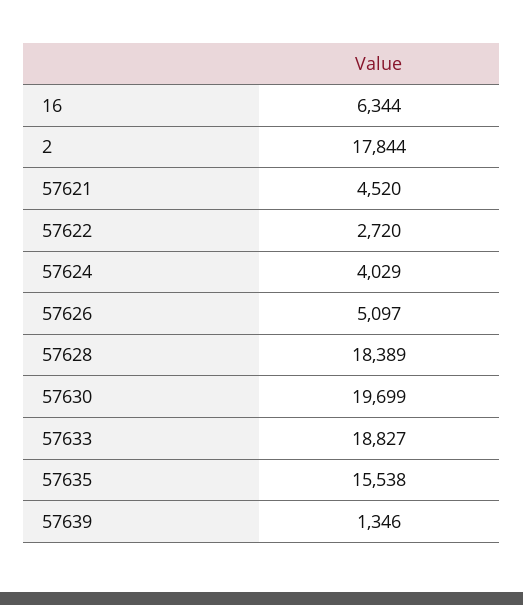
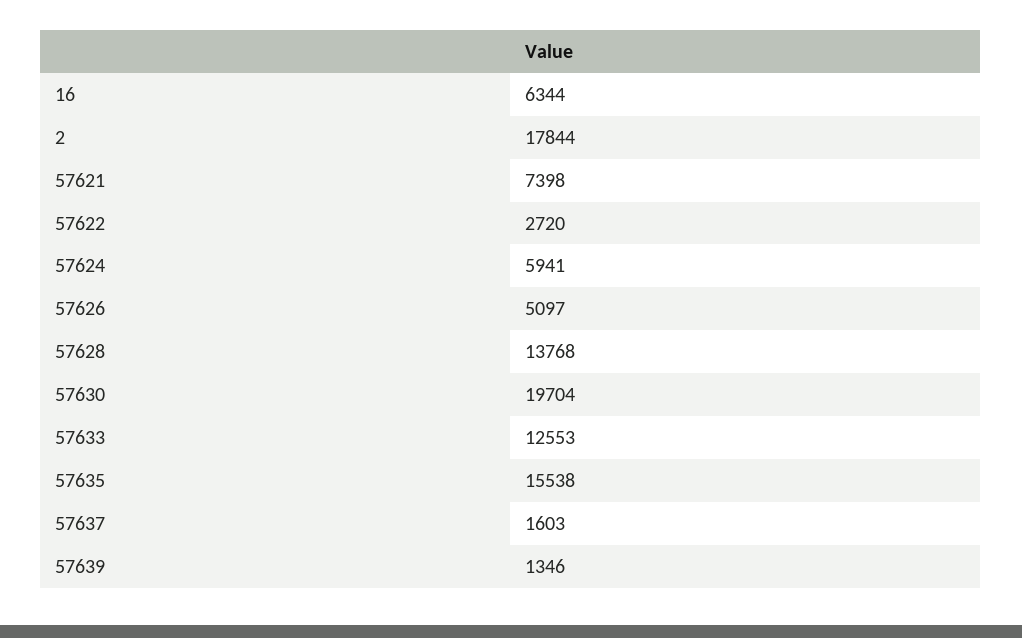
  {
    "16": 6344,
    "2": 17844,
-   "57621": 4520,
+   "57621": 7398,
    "57622": 2720,
-   "57624": 4029,
+   "57624": 5941,
    "57626": 5097,
-   "57628": 18389,
+   "57628": 13768,
-   "57630": 19699,
+   "57630": 19704,
-   "57633": 18827,
+   "57633": 12553,
    "57635": 15538,
-   "57639": 1346
+   "57639": 1346,
+   "57637": 1603
  }

